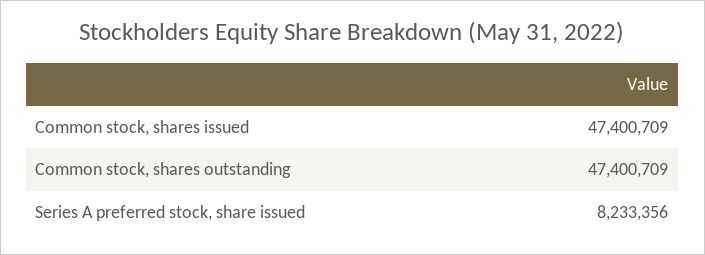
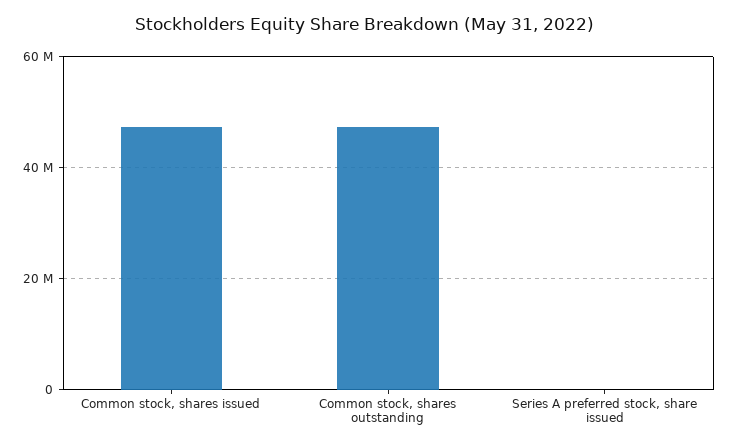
  {
    "Common stock, shares issued": 47400709,
    "Common stock, shares outstanding": 47400709,
-   "Series A preferred stock, share issued": 8233356
+   "Series A preferred stock, share issued": 0
  }

